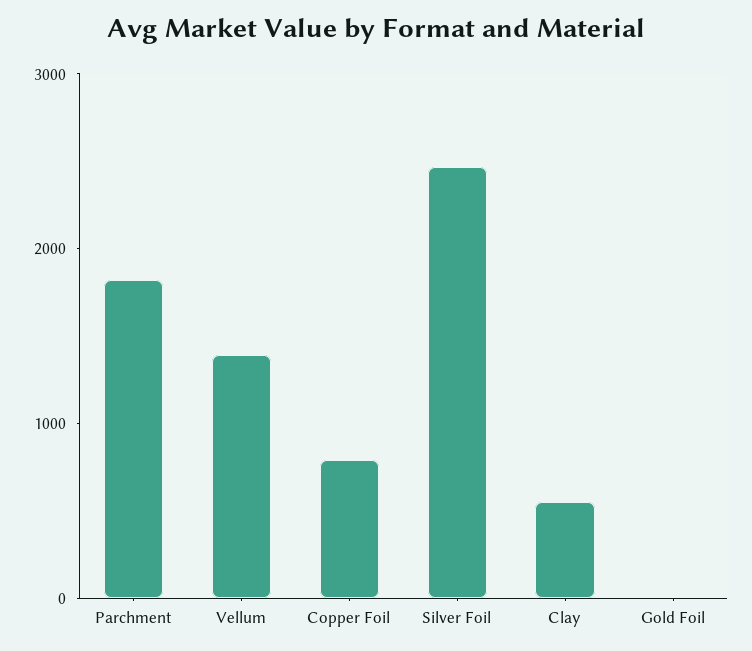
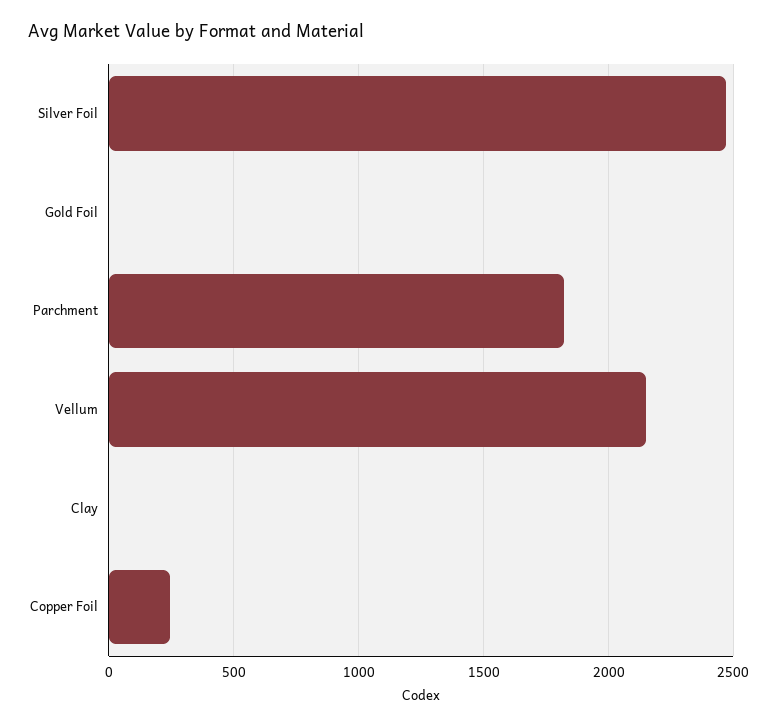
  {
    "Parchment": 1800,
-   "Vellum": 1400,
+   "Vellum": 2150,
-   "Copper Foil": 800,
+   "Copper Foil": 250,
    "Silver Foil": 2450,
-   "Clay": 600,
+   "Clay": 0,
    "Gold Foil": 0
  }

